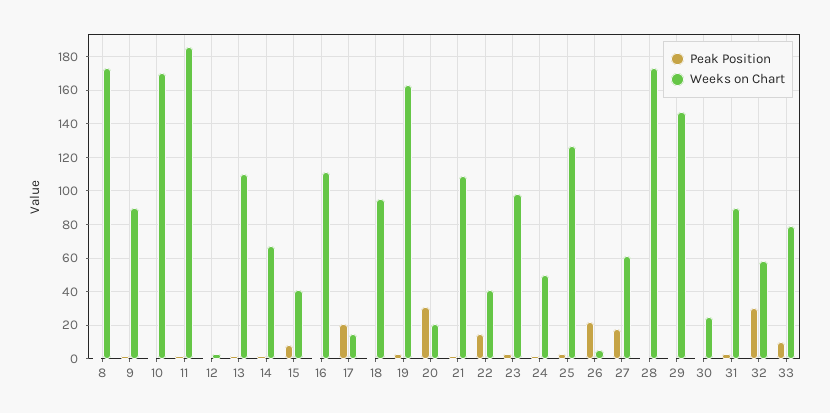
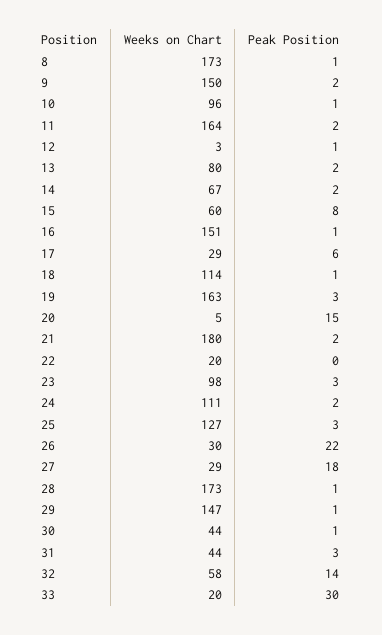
  {
    "Peak Position": {
      "8": 1,
      "9": 2,
      "10": 1,
      "11": 2,
      "12": 1,
      "13": 2,
      "14": 2,
      "15": 8,
      "16": 1,
-     "17": 20,
+     "17": 6,
      "18": 1,
      "19": 3,
-     "20": 30,
+     "20": 15,
      "21": 2,
-     "22": 15,
+     "22": 0,
      "23": 3,
      "24": 2,
      "25": 3,
      "26": 22,
      "27": 18,
      "28": 1,
      "29": 1,
      "30": 1,
      "31": 3,
-     "32": 30,
+     "32": 14,
-     "33": 10
+     "33": 30
    },
    "Weeks on Chart": {
      "8": 173,
-     "9": 90,
+     "9": 150,
-     "10": 170,
+     "10": 96,
-     "11": 185,
+     "11": 164,
      "12": 3,
-     "13": 110,
+     "13": 80,
      "14": 67,
-     "15": 40,
+     "15": 60,
-     "16": 110,
+     "16": 151,
-     "17": 15,
+     "17": 29,
-     "18": 95,
+     "18": 114,
      "19": 163,
-     "20": 20,
+     "20": 5,
-     "21": 110,
+     "21": 180,
-     "22": 40,
+     "22": 20,
      "23": 98,
-     "24": 50,
+     "24": 111,
      "25": 127,
-     "26": 5,
+     "26": 30,
-     "27": 60,
+     "27": 29,
      "28": 173,
      "29": 147,
-     "30": 25,
+     "30": 44,
-     "31": 90,
+     "31": 44,
      "32": 58,
-     "33": 80
+     "33": 20
    }
  }

